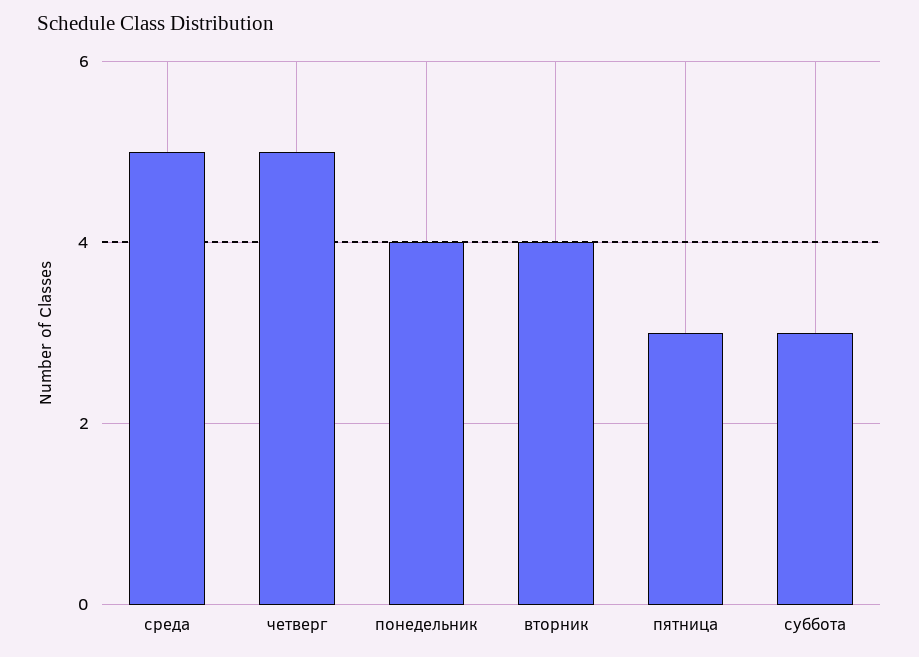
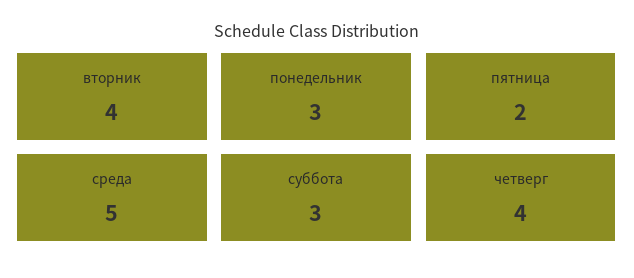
  {
    "среда": 5,
-   "четверг": 5,
+   "четверг": 4,
-   "понедельник": 4,
+   "понедельник": 3,
    "вторник": 4,
-   "пятница": 3,
+   "пятница": 2,
    "суббота": 3
  }

